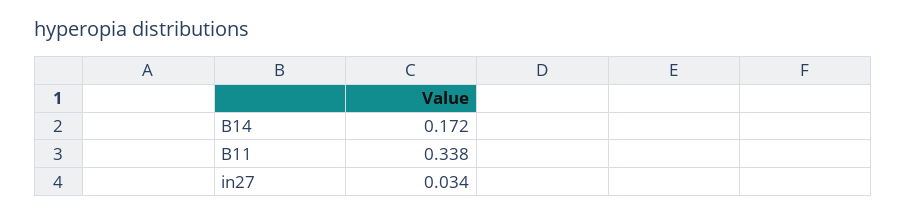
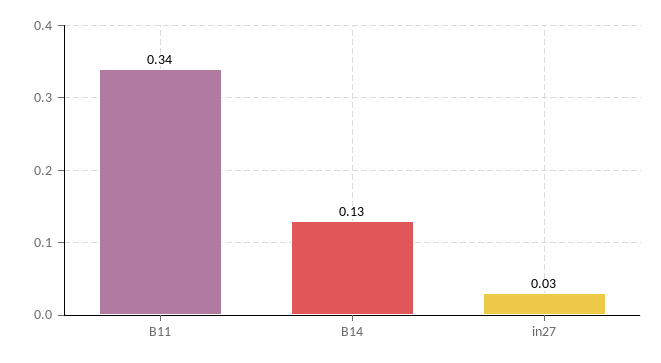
  {
-   "B14": 0.172,
+   "B14": 0.13,
    "B11": 0.338,
    "in27": 0.034
  }

